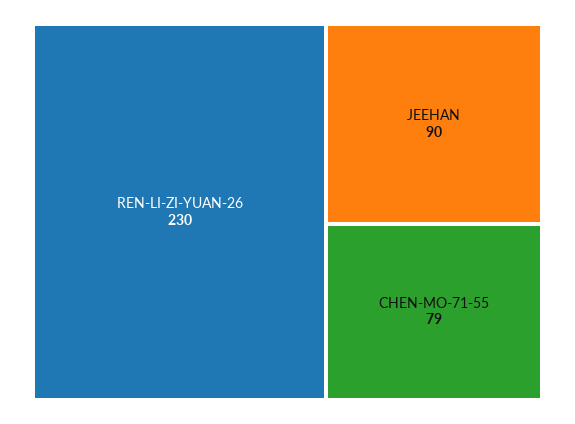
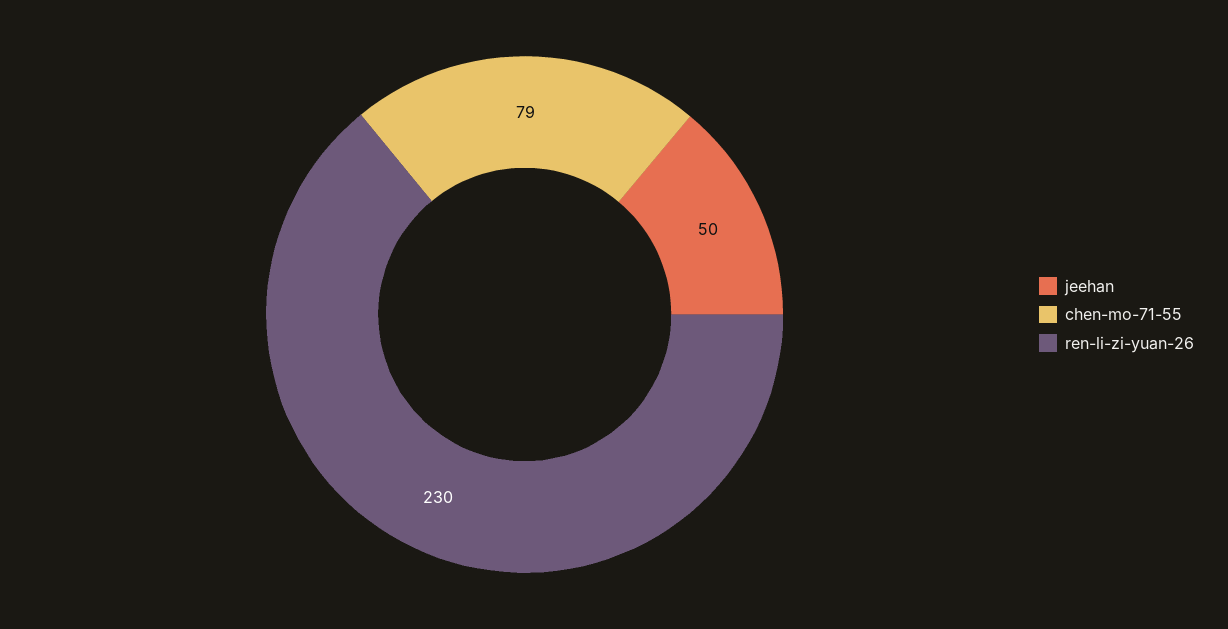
  {
    "REN-LI-ZI-YUAN-26": 230,
-   "JEEHAN": 90,
+   "JEEHAN": 50,
    "CHEN-MO-71-55": 79
  }

